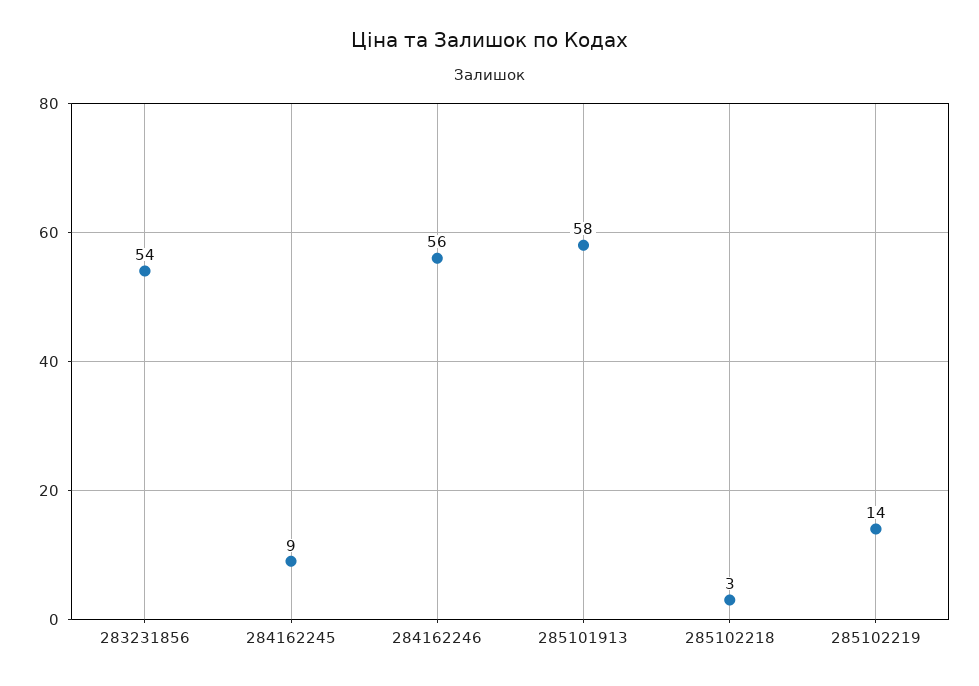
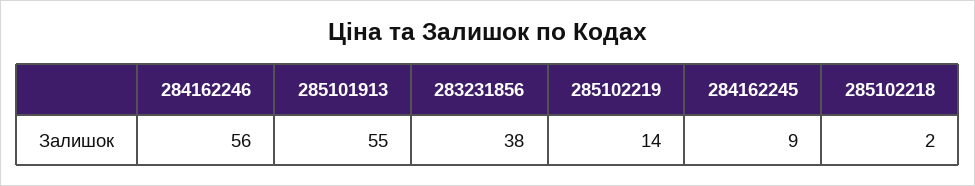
  {
-   "283231856": 54,
+   "283231856": 38,
    "284162245": 9,
    "284162246": 56,
-   "285101913": 58,
+   "285101913": 55,
-   "285102218": 3,
+   "285102218": 2,
    "285102219": 14
  }

